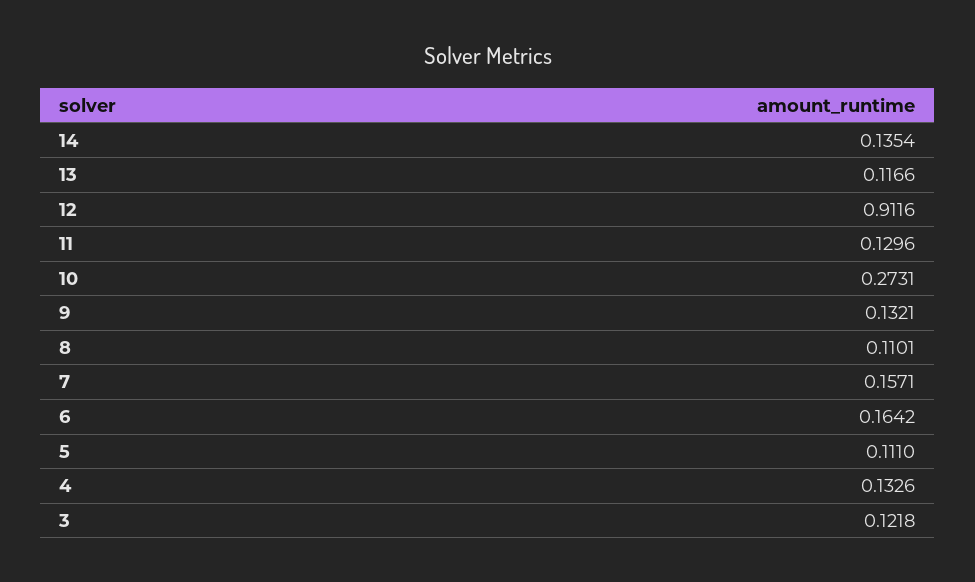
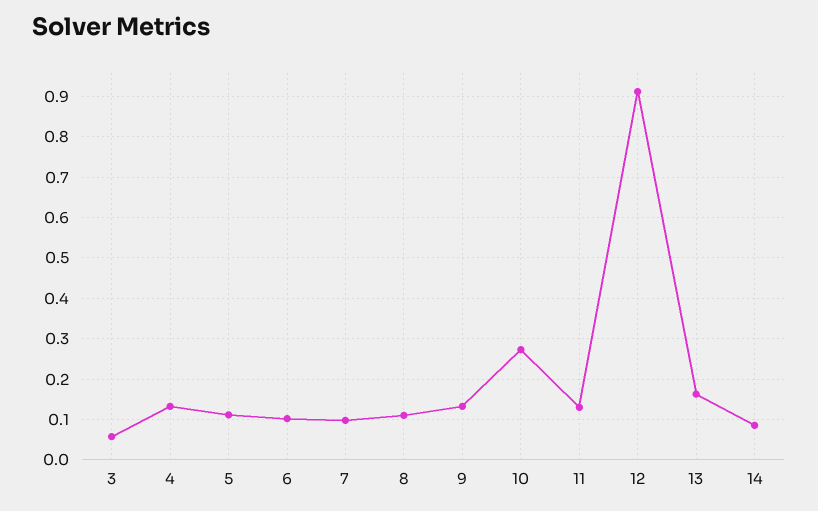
  {
-   "14": 0.1354,
+   "14": 0.08,
-   "13": 0.1166,
+   "13": 0.16,
    "12": 0.9116,
    "11": 0.1296,
    "10": 0.2731,
    "9": 0.1321,
    "8": 0.1101,
-   "7": 0.1571,
+   "7": 0.1,
-   "6": 0.1642,
+   "6": 0.1,
    "5": 0.111,
    "4": 0.1326,
-   "3": 0.1218
+   "3": 0.06
  }

